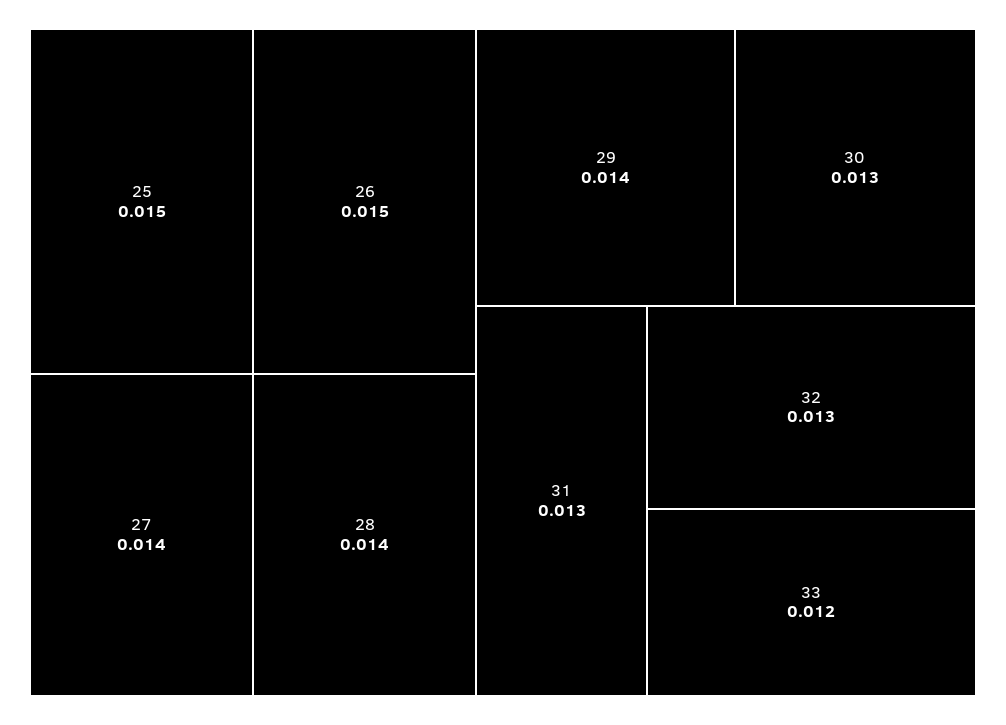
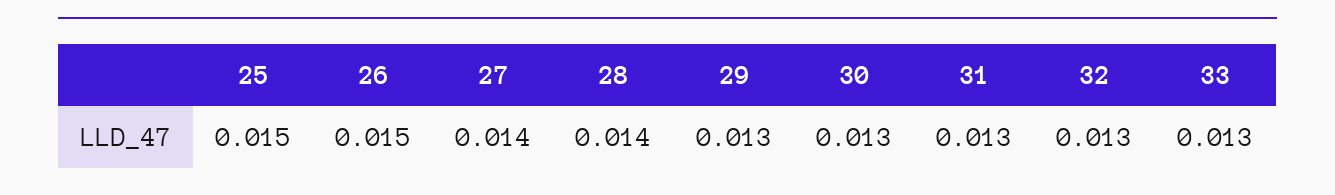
  {
    "25": 0.015,
    "26": 0.015,
    "27": 0.014,
    "28": 0.014,
-   "29": 0.014,
+   "29": 0.013,
    "30": 0.013,
    "31": 0.013,
    "32": 0.013,
-   "33": 0.012
+   "33": 0.013
  }

